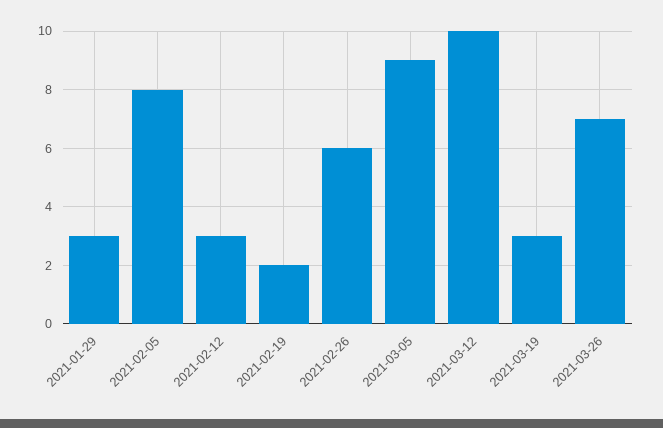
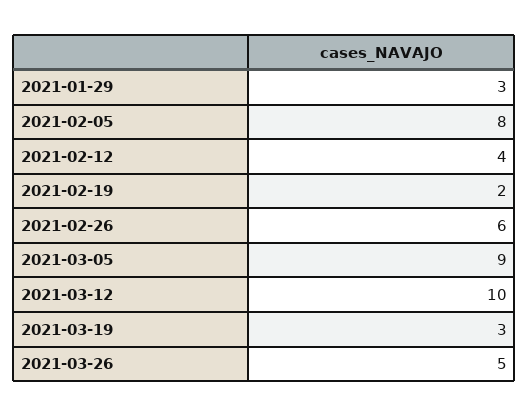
  {
    "2021-01-29": 3,
    "2021-02-05": 8,
-   "2021-02-12": 3,
+   "2021-02-12": 4,
    "2021-02-19": 2,
    "2021-02-26": 6,
    "2021-03-05": 9,
    "2021-03-12": 10,
    "2021-03-19": 3,
-   "2021-03-26": 7
+   "2021-03-26": 5
  }

